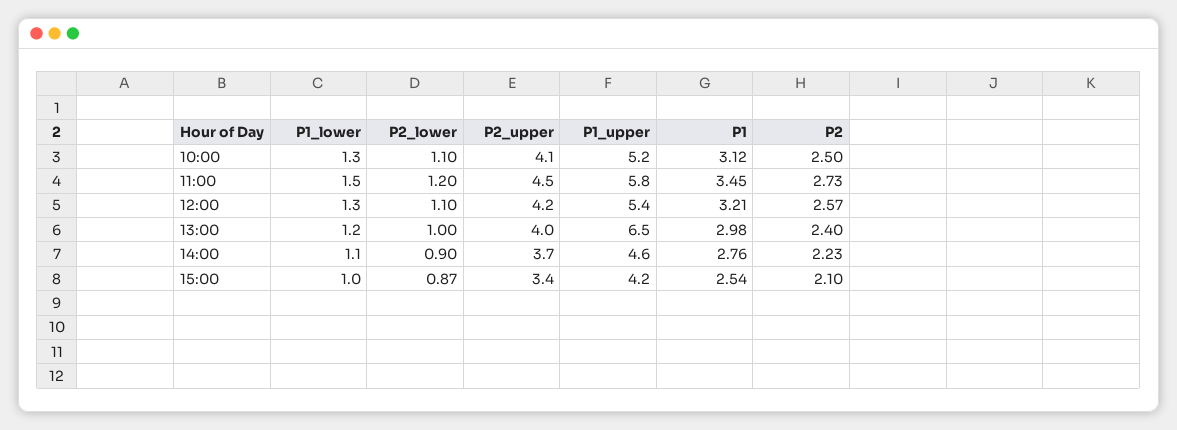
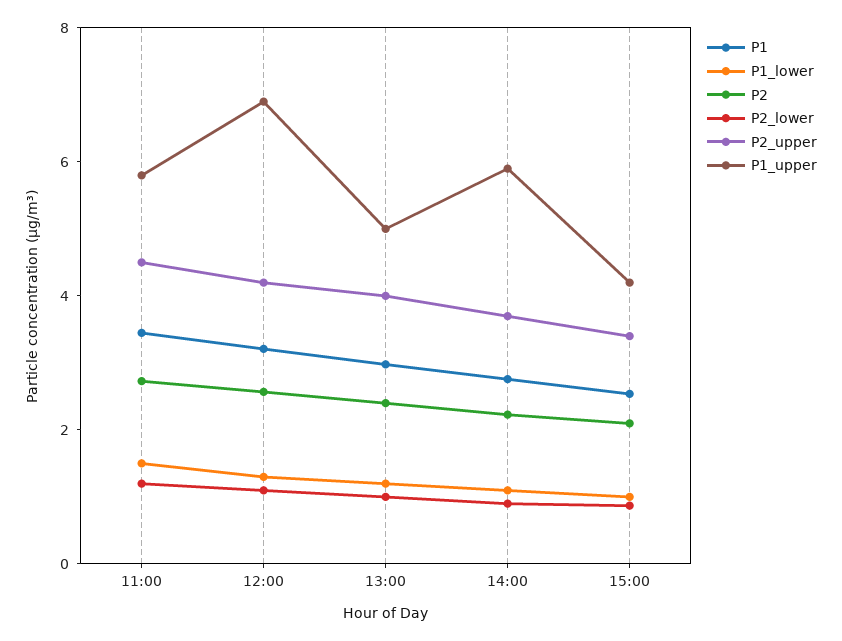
  {
    "P1_lower": {
-     "10:00": 1.3,
      "11:00": 1.5,
      "12:00": 1.3,
      "13:00": 1.2,
      "14:00": 1.1,
      "15:00": 1
    },
    "P2_lower": {
-     "10:00": 1.1,
      "11:00": 1.2,
      "12:00": 1.1,
      "13:00": 1,
      "14:00": 0.9,
      "15:00": 0.87
    },
    "P2_upper": {
-     "10:00": 4.1,
      "11:00": 4.5,
      "12:00": 4.2,
      "13:00": 4,
      "14:00": 3.7,
      "15:00": 3.4
    },
    "P1_upper": {
-     "10:00": 5.2,
      "11:00": 5.8,
-     "12:00": 5.4,
+     "12:00": 7,
-     "13:00": 6.5,
+     "13:00": 5,
-     "14:00": 4.6,
+     "14:00": 6,
      "15:00": 4.2
    },
    "P1": {
-     "10:00": 3.12,
      "11:00": 3.45,
      "12:00": 3.21,
      "13:00": 2.98,
      "14:00": 2.76,
      "15:00": 2.54
    },
    "P2": {
-     "10:00": 2.5,
      "11:00": 2.73,
      "12:00": 2.57,
      "13:00": 2.4,
      "14:00": 2.23,
      "15:00": 2.1
    }
  }

